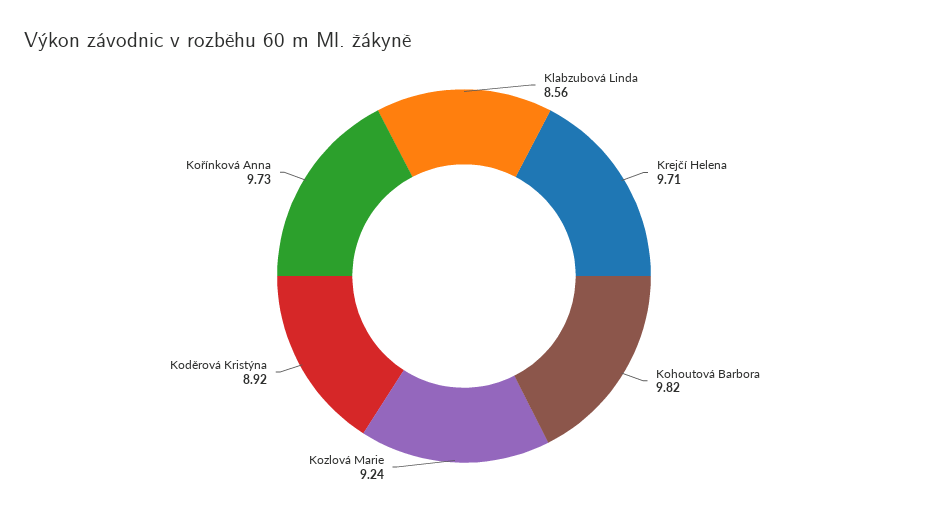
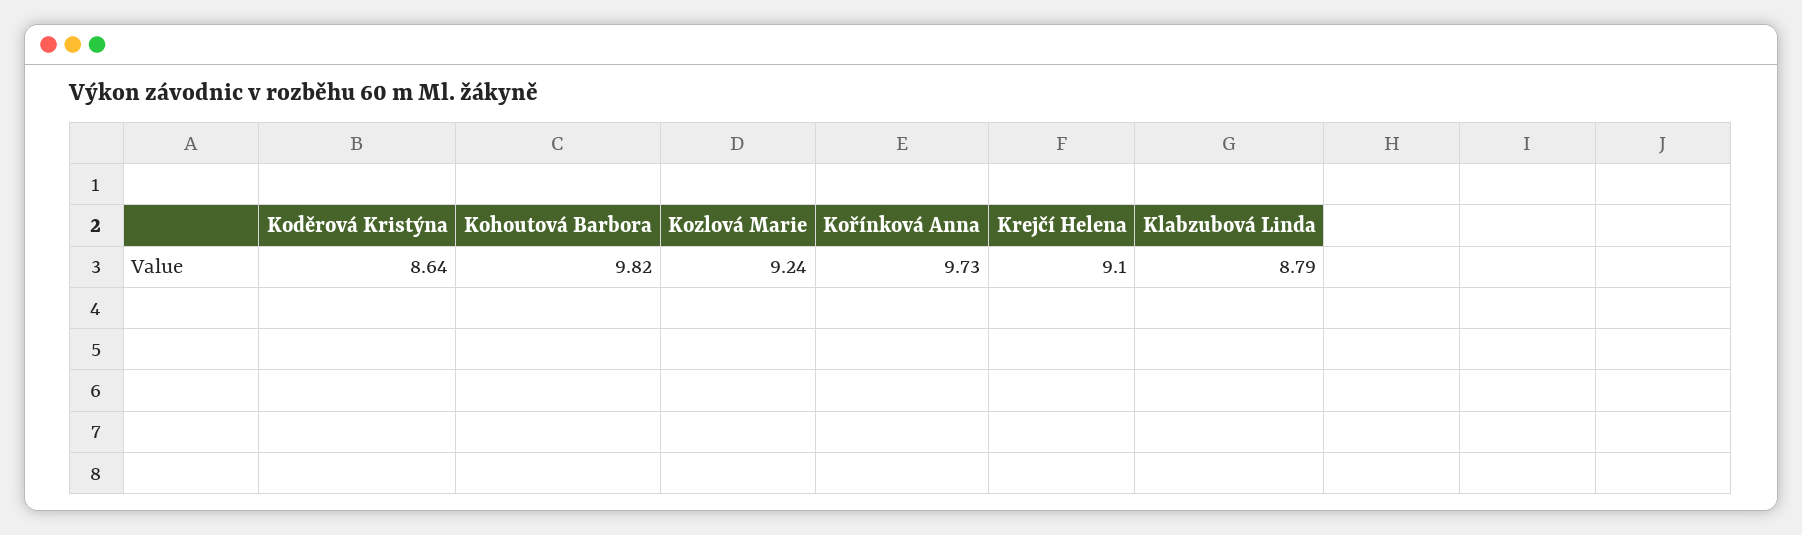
  {
-   "Klabzubová Linda": 8.56,
+   "Klabzubová Linda": 8.79,
-   "Krejčí Helena": 9.71,
+   "Krejčí Helena": 9.1,
    "Kohoutová Barbora": 9.82,
    "Kozlová Marie": 9.24,
-   "Koděrová Kristýna": 8.92,
+   "Koděrová Kristýna": 8.64,
    "Kořínková Anna": 9.73
  }

